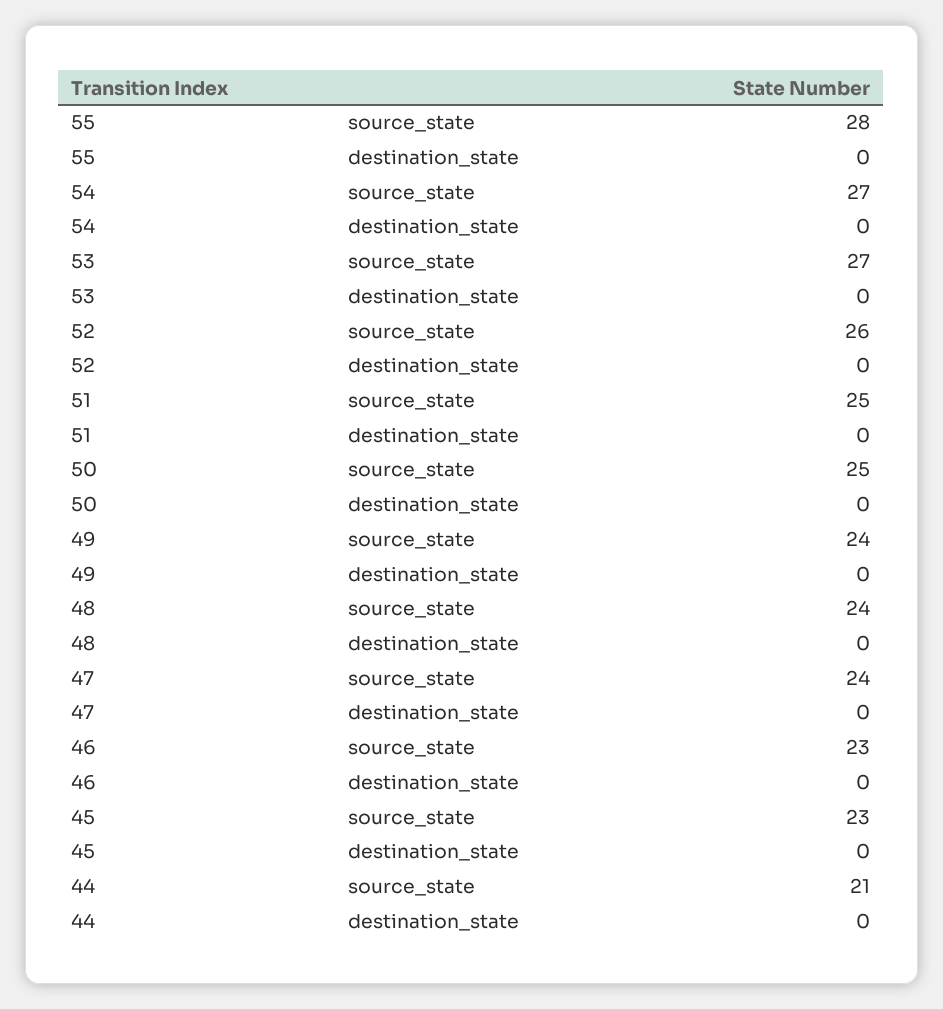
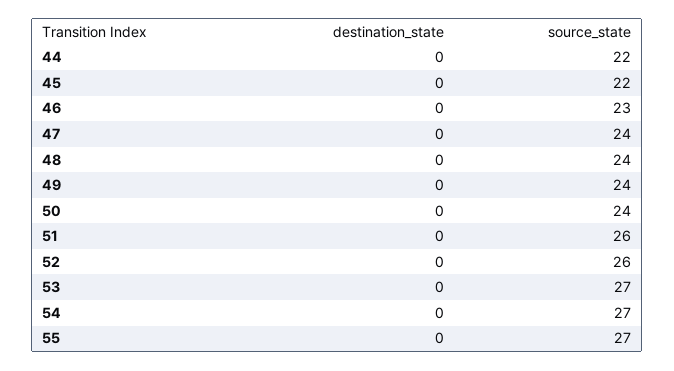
  {
    "55": {
-     "source_state": 28,
+     "source_state": 27,
      "destination_state": 0
    },
    "54": {
      "source_state": 27,
      "destination_state": 0
    },
    "53": {
      "source_state": 27,
      "destination_state": 0
    },
    "52": {
      "source_state": 26,
      "destination_state": 0
    },
    "51": {
-     "source_state": 25,
+     "source_state": 26,
      "destination_state": 0
    },
    "50": {
-     "source_state": 25,
+     "source_state": 24,
      "destination_state": 0
    },
    "49": {
      "source_state": 24,
      "destination_state": 0
    },
    "48": {
      "source_state": 24,
      "destination_state": 0
    },
    "47": {
      "source_state": 24,
      "destination_state": 0
    },
    "46": {
      "source_state": 23,
      "destination_state": 0
    },
    "45": {
-     "source_state": 23,
+     "source_state": 22,
      "destination_state": 0
    },
    "44": {
-     "source_state": 21,
+     "source_state": 22,
      "destination_state": 0
    }
  }

